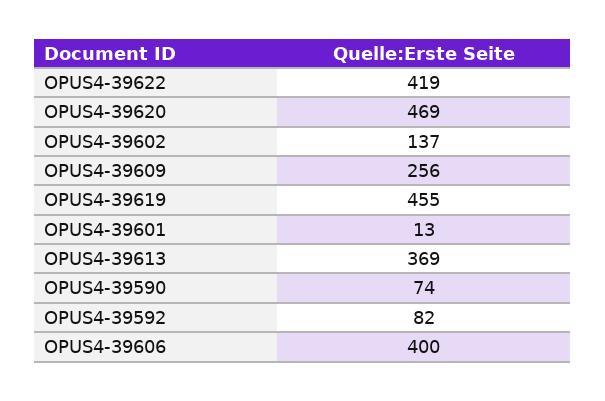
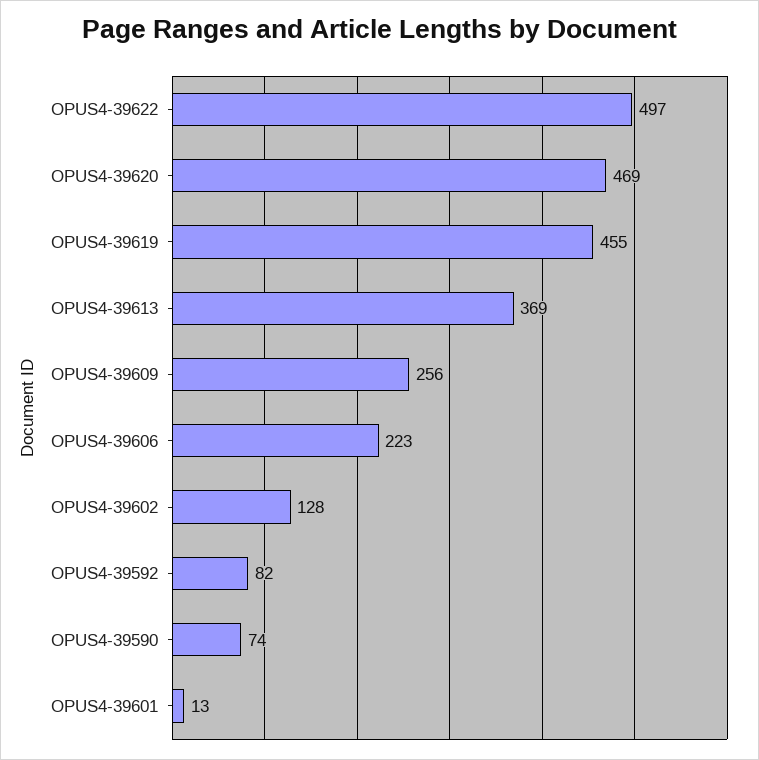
  {
-   "OPUS4-39622": 419,
+   "OPUS4-39622": 497,
    "OPUS4-39620": 469,
-   "OPUS4-39602": 137,
+   "OPUS4-39602": 128,
    "OPUS4-39609": 256,
    "OPUS4-39619": 455,
    "OPUS4-39601": 13,
    "OPUS4-39613": 369,
    "OPUS4-39590": 74,
    "OPUS4-39592": 82,
-   "OPUS4-39606": 400
+   "OPUS4-39606": 223
  }

